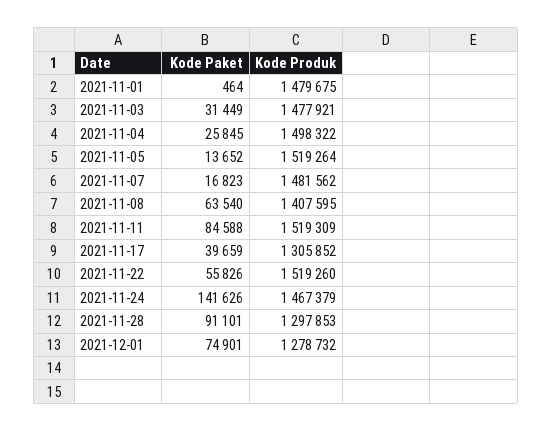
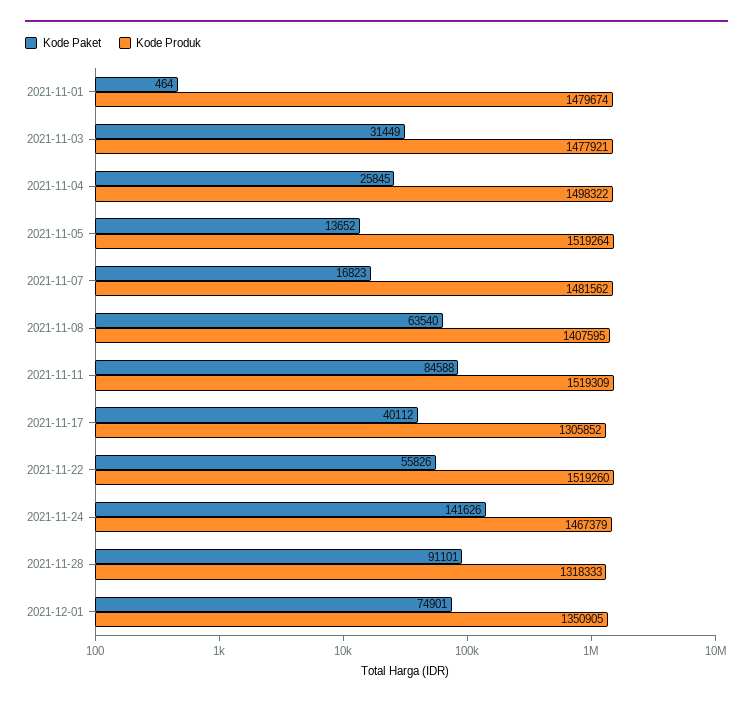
  {
    "Kode Paket": {
      "2021-11-01": 464,
      "2021-11-03": 31449,
      "2021-11-04": 25845,
      "2021-11-05": 13652,
      "2021-11-07": 16823,
      "2021-11-08": 63540,
      "2021-11-11": 84588,
-     "2021-11-17": 39659,
+     "2021-11-17": 40112,
      "2021-11-22": 55826,
      "2021-11-24": 141626,
      "2021-11-28": 91101,
      "2021-12-01": 74901
    },
    "Kode Produk": {
-     "2021-11-01": 1479675,
+     "2021-11-01": 1479674,
      "2021-11-03": 1477921,
      "2021-11-04": 1498322,
      "2021-11-05": 1519264,
      "2021-11-07": 1481562,
      "2021-11-08": 1407595,
      "2021-11-11": 1519309,
      "2021-11-17": 1305852,
      "2021-11-22": 1519260,
      "2021-11-24": 1467379,
-     "2021-11-28": 1297853,
+     "2021-11-28": 1318333,
-     "2021-12-01": 1278732
+     "2021-12-01": 1350905
    }
  }

